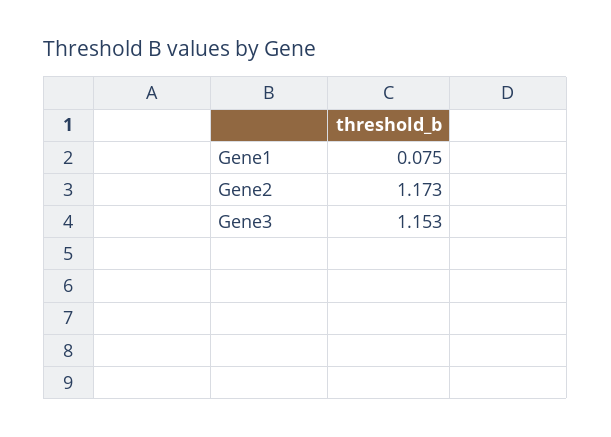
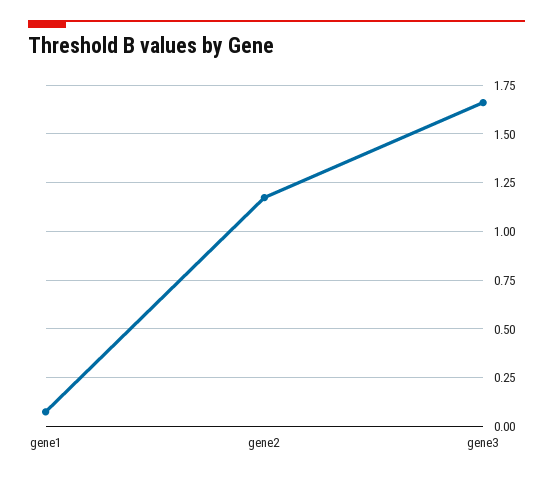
  {
    "Gene1": 0.075,
    "Gene2": 1.173,
-   "Gene3": 1.153
+   "Gene3": 1.65
  }

